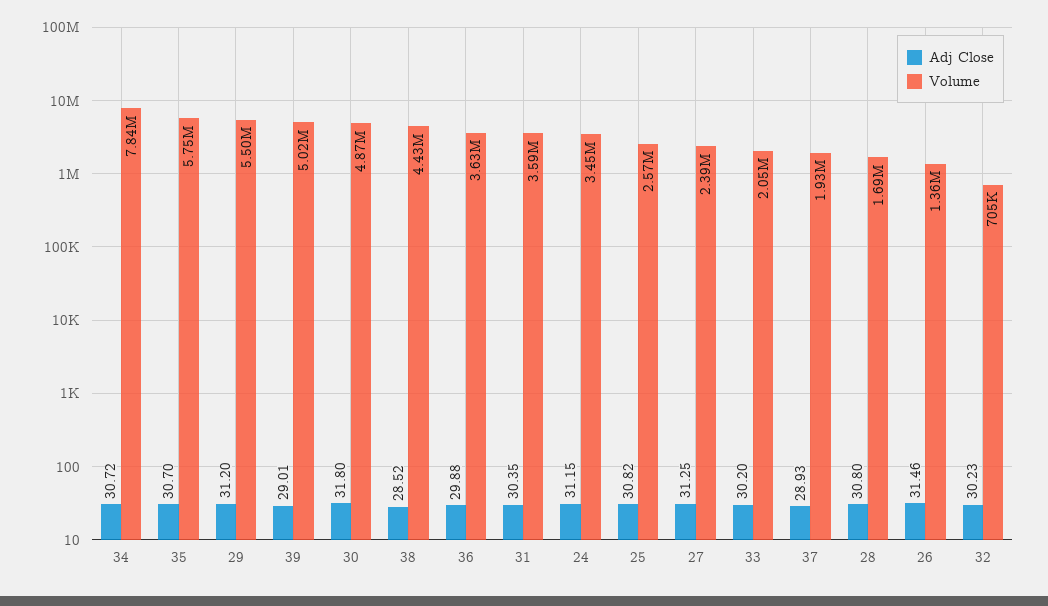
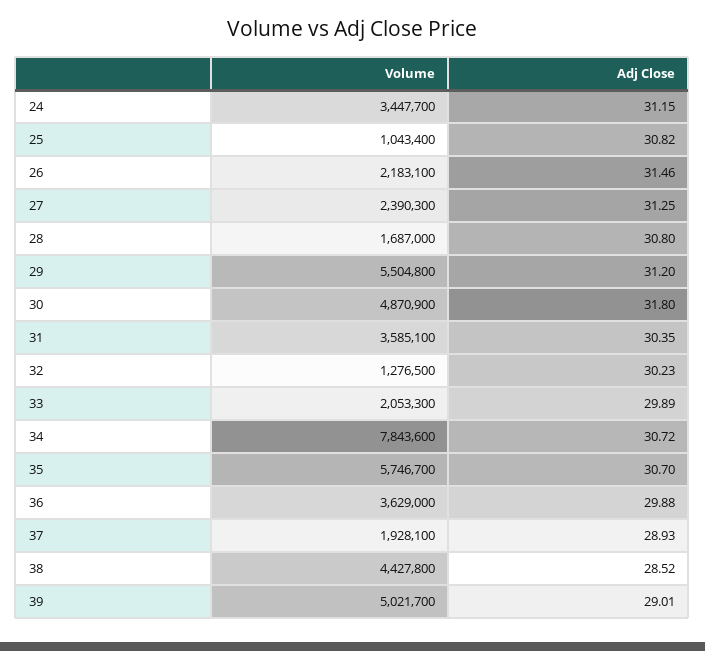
  {
    "Adj Close": {
      "34": 30.72,
      "35": 30.7,
      "29": 31.2,
      "39": 29.01,
      "30": 31.8,
      "38": 28.52,
      "36": 29.88,
      "31": 30.35,
      "24": 31.15,
      "25": 30.82,
      "27": 31.25,
-     "33": 30.2,
+     "33": 29.89,
      "37": 28.93,
      "28": 30.8,
      "26": 31.46,
      "32": 30.23
    },
    "Volume": {
      "34": 7843600,
      "35": 5746700,
      "29": 5504800,
      "39": 5021700,
      "30": 4870900,
      "38": 4427800,
      "36": 3629000,
      "31": 3585100,
      "24": 3447700,
-     "25": 2570000,
+     "25": 1043400,
      "27": 2390300,
      "33": 2053300,
      "37": 1928100,
      "28": 1687000,
-     "26": 1360000,
+     "26": 2183100,
-     "32": 705000
+     "32": 1276500
    }
  }

